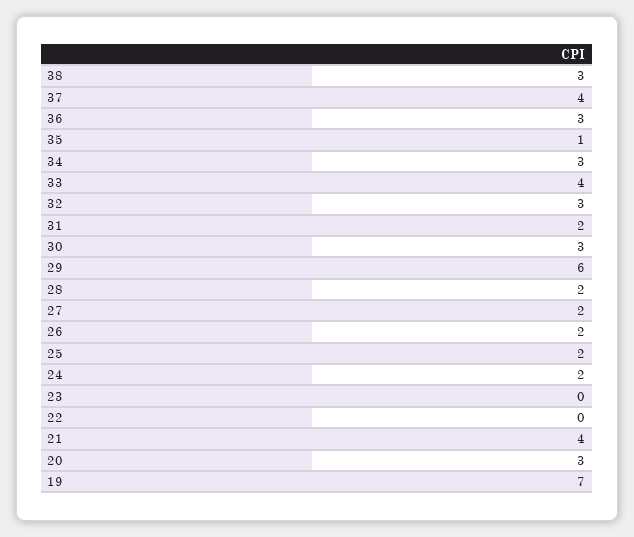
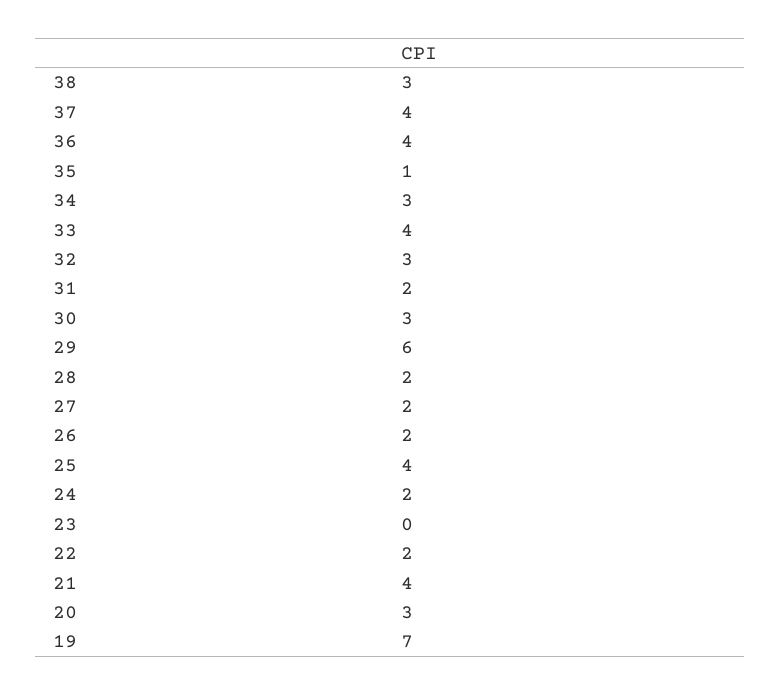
  {
    "38": 3,
    "37": 4,
-   "36": 3,
+   "36": 4,
    "35": 1,
    "34": 3,
    "33": 4,
    "32": 3,
    "31": 2,
    "30": 3,
    "29": 6,
    "28": 2,
    "27": 2,
    "26": 2,
-   "25": 2,
+   "25": 4,
    "24": 2,
    "23": 0,
-   "22": 0,
+   "22": 2,
    "21": 4,
    "20": 3,
    "19": 7
  }

